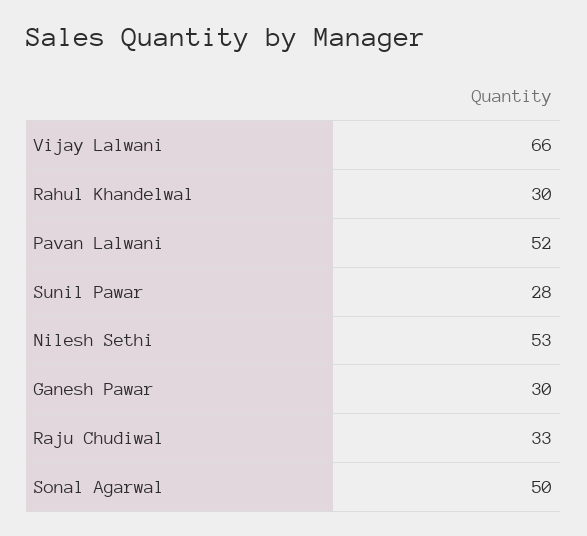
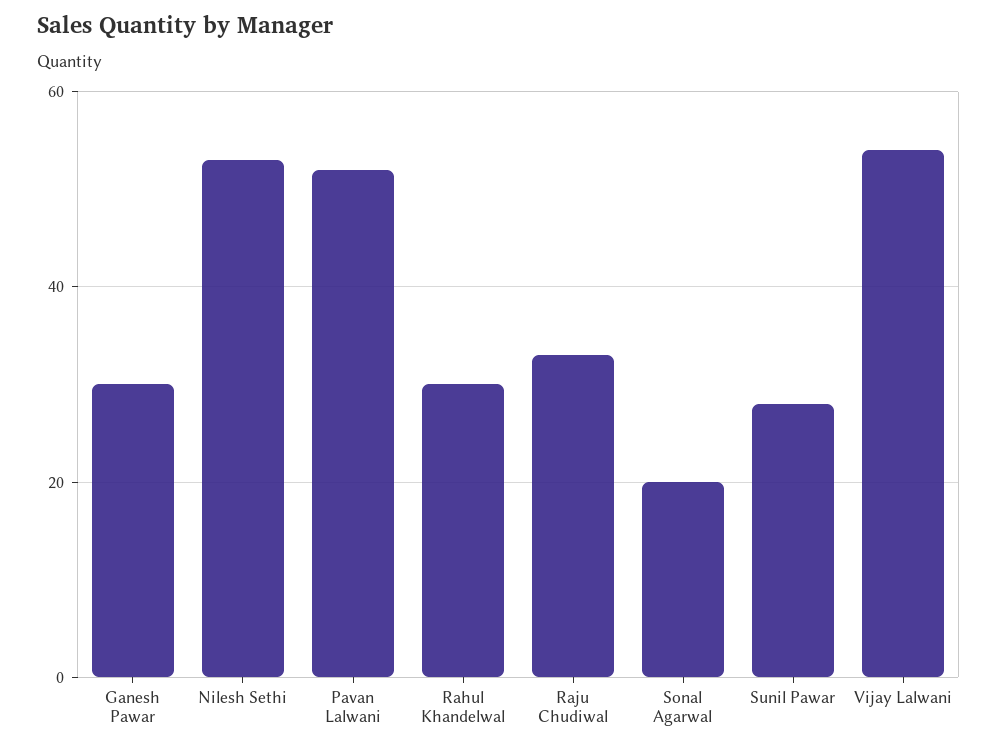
  {
-   "Vijay Lalwani": 66,
+   "Vijay Lalwani": 55,
    "Rahul Khandelwal": 30,
    "Pavan Lalwani": 52,
    "Sunil Pawar": 28,
    "Nilesh Sethi": 53,
    "Ganesh Pawar": 30,
    "Raju Chudiwal": 33,
-   "Sonal Agarwal": 50
+   "Sonal Agarwal": 20
  }

